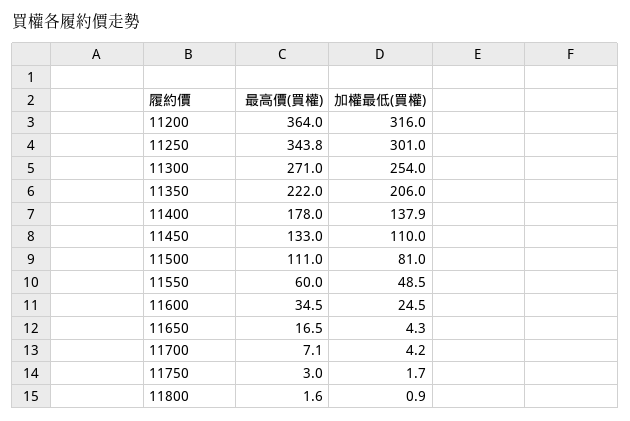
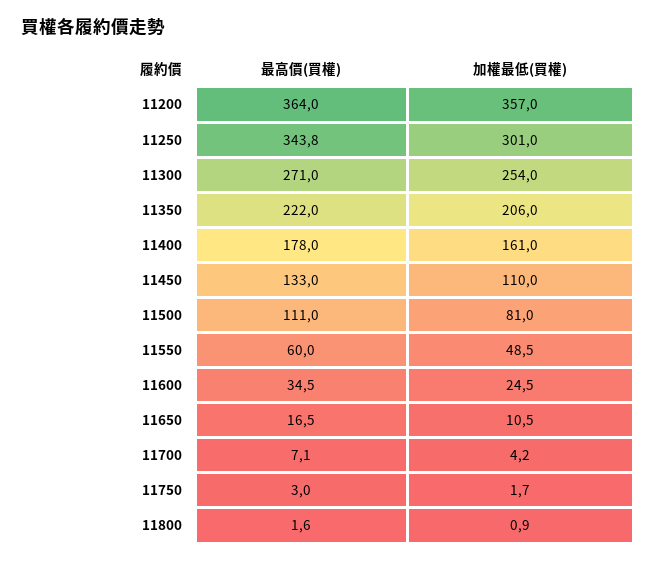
  {
    "最高價(買權)": {
      "11200": 364,
      "11250": 343.8,
      "11300": 271,
      "11350": 222,
      "11400": 178,
      "11450": 133,
      "11500": 111,
      "11550": 60,
      "11600": 34.5,
      "11650": 16.5,
      "11700": 7.1,
      "11750": 3,
      "11800": 1.6
    },
    "加權最低(買權)": {
-     "11200": 316,
+     "11200": 357,
      "11250": 301,
      "11300": 254,
      "11350": 206,
-     "11400": 137.9,
+     "11400": 161,
      "11450": 110,
      "11500": 81,
      "11550": 48.5,
      "11600": 24.5,
-     "11650": 4.3,
+     "11650": 10.5,
      "11700": 4.2,
      "11750": 1.7,
      "11800": 0.9
    }
  }

